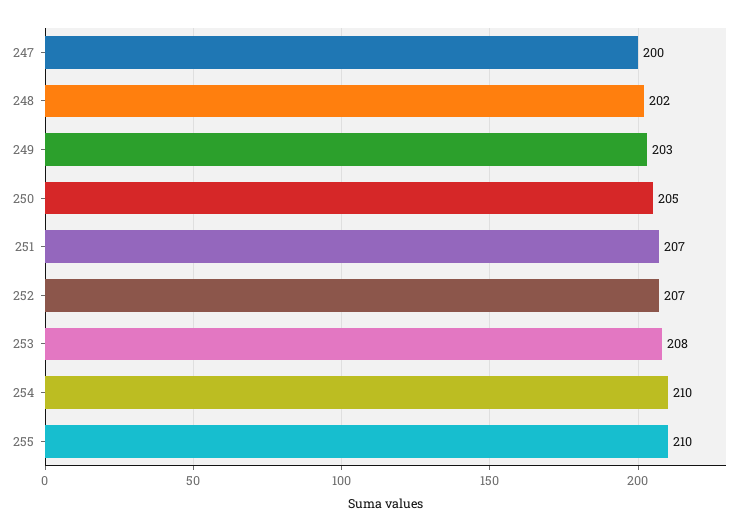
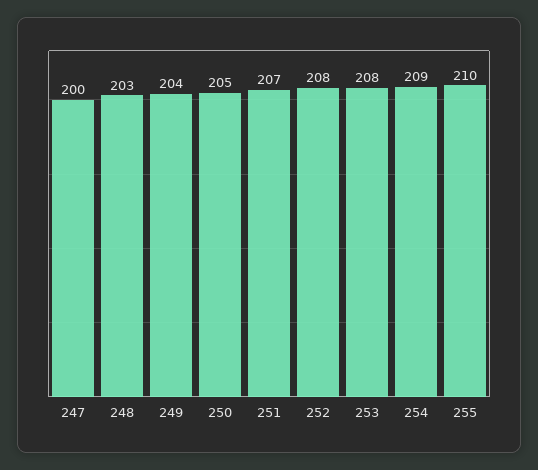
  {
    "247": 200,
-   "248": 202,
+   "248": 203,
-   "249": 203,
+   "249": 204,
    "250": 205,
    "251": 207,
-   "252": 207,
+   "252": 208,
    "253": 208,
-   "254": 210,
+   "254": 209,
    "255": 210
  }

